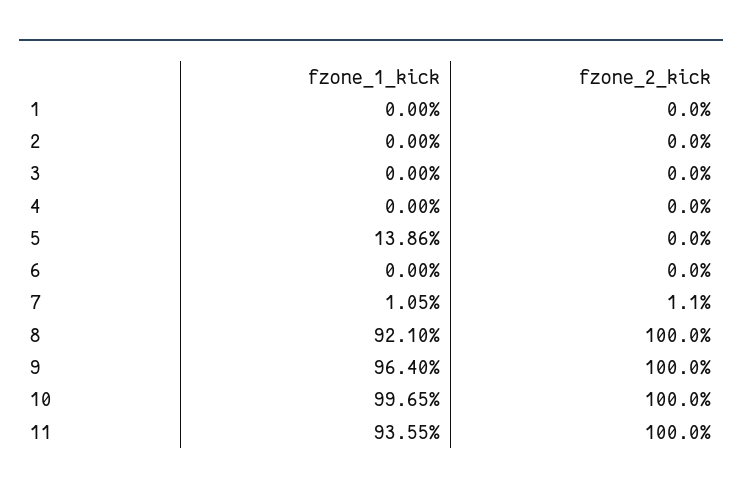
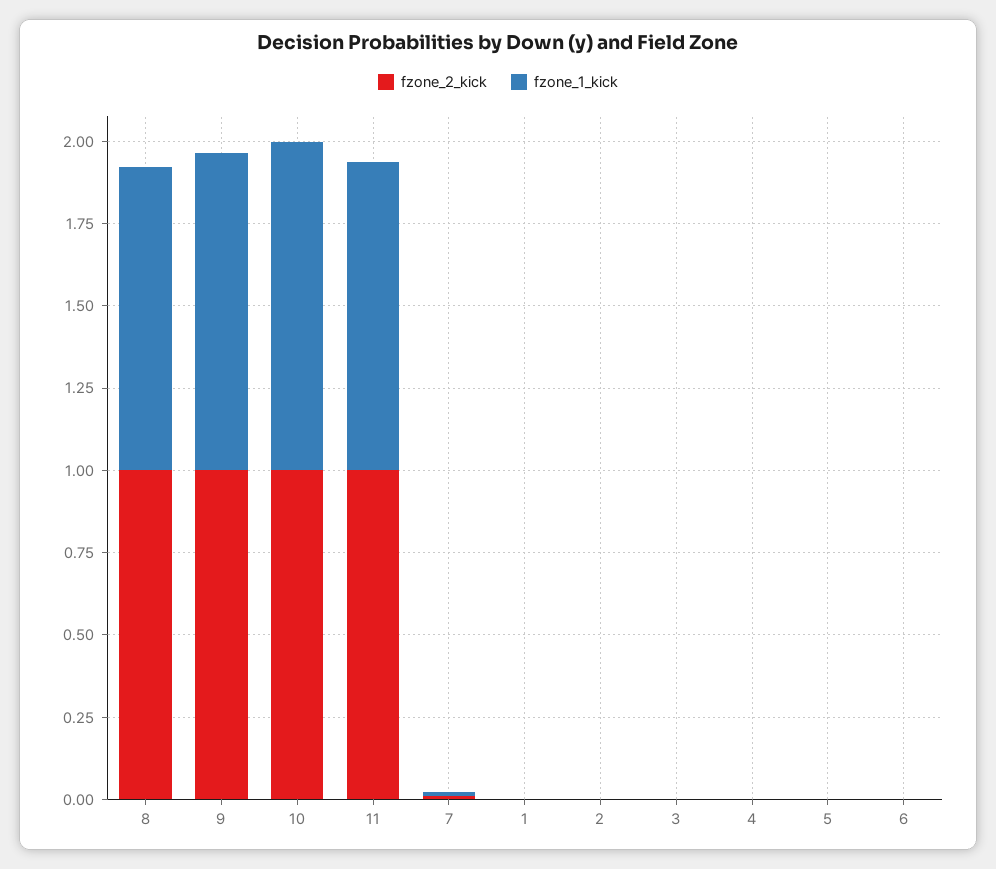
  {
    "fzone_1_kick": {
      "1": 0,
      "2": 0,
      "3": 0,
      "4": 0,
-     "5": 0.1386,
+     "5": 0,
      "6": 0,
      "7": 0.0105,
      "8": 0.921,
      "9": 0.964,
      "10": 0.9965,
      "11": 0.9355
    },
    "fzone_2_kick": {
      "1": 0,
      "2": 0,
      "3": 0,
      "4": 0,
      "5": 0,
      "6": 0,
      "7": 0.011,
      "8": 1,
      "9": 1,
      "10": 1,
      "11": 1
    }
  }

